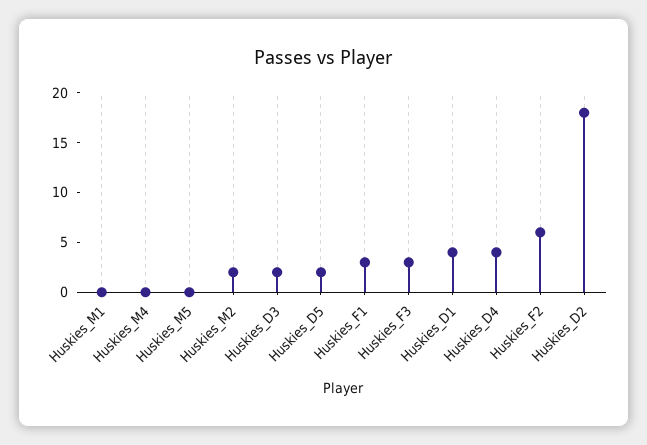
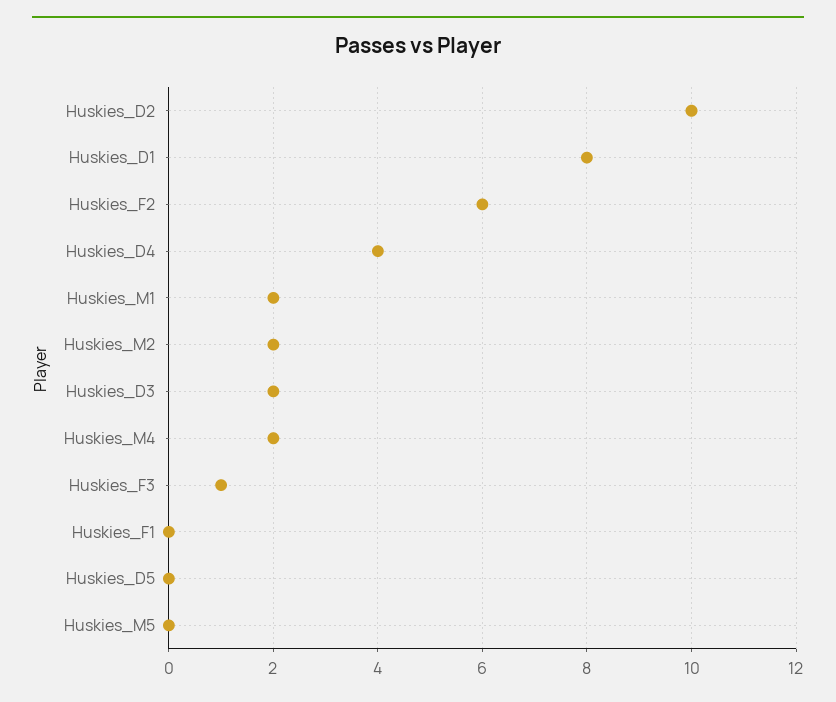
  {
-   "Huskies_M1": 0,
+   "Huskies_M1": 2,
-   "Huskies_M4": 0,
+   "Huskies_M4": 2,
    "Huskies_M5": 0,
    "Huskies_M2": 2,
    "Huskies_D3": 2,
-   "Huskies_D5": 2,
+   "Huskies_D5": 0,
-   "Huskies_F1": 3,
+   "Huskies_F1": 0,
-   "Huskies_F3": 3,
+   "Huskies_F3": 1,
-   "Huskies_D1": 4,
+   "Huskies_D1": 8,
    "Huskies_D4": 4,
    "Huskies_F2": 6,
-   "Huskies_D2": 18
+   "Huskies_D2": 10
  }

